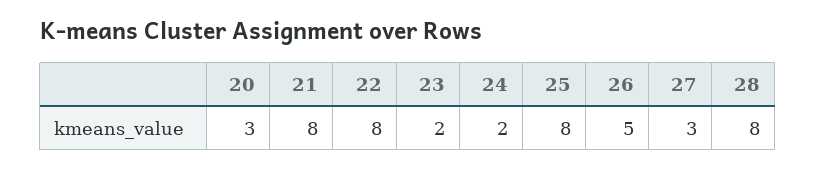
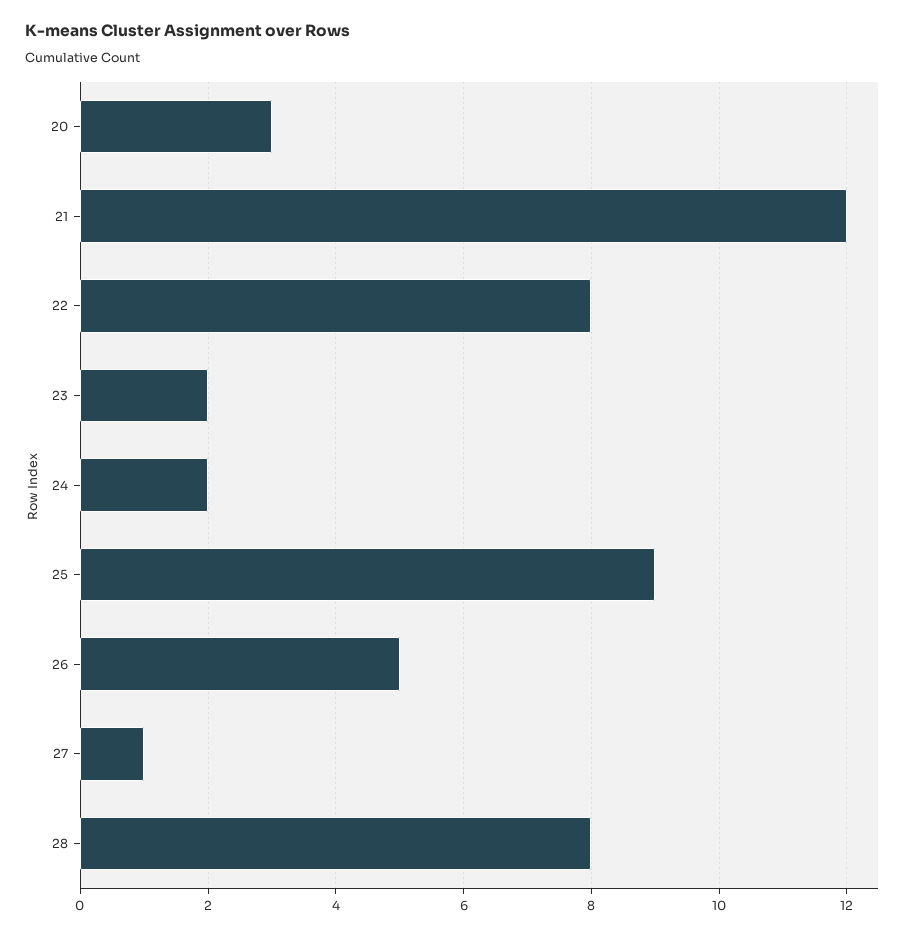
  {
    "20": 3,
-   "21": 8,
+   "21": 12,
    "22": 8,
    "23": 2,
    "24": 2,
-   "25": 8,
+   "25": 9,
    "26": 5,
-   "27": 3,
+   "27": 1,
    "28": 8
  }

